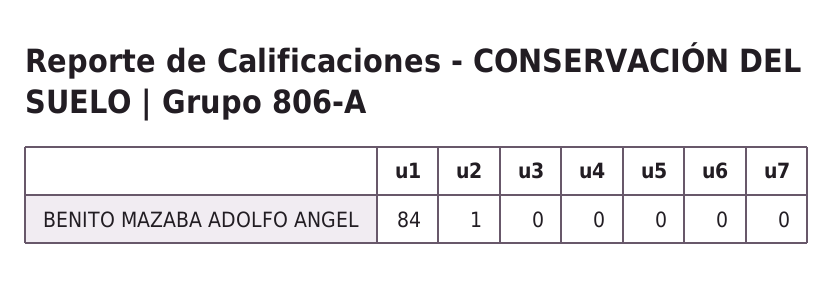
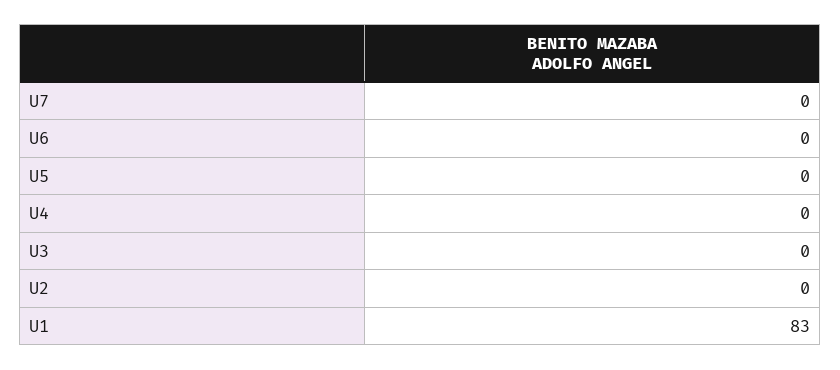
  {
-   "u1": 84,
+   "u1": 83,
-   "u2": 1,
+   "u2": 0,
    "u3": 0,
    "u4": 0,
    "u5": 0,
    "u6": 0,
    "u7": 0
  }

